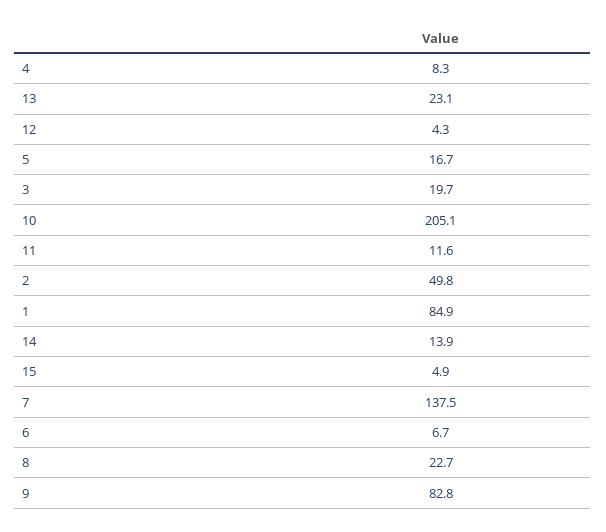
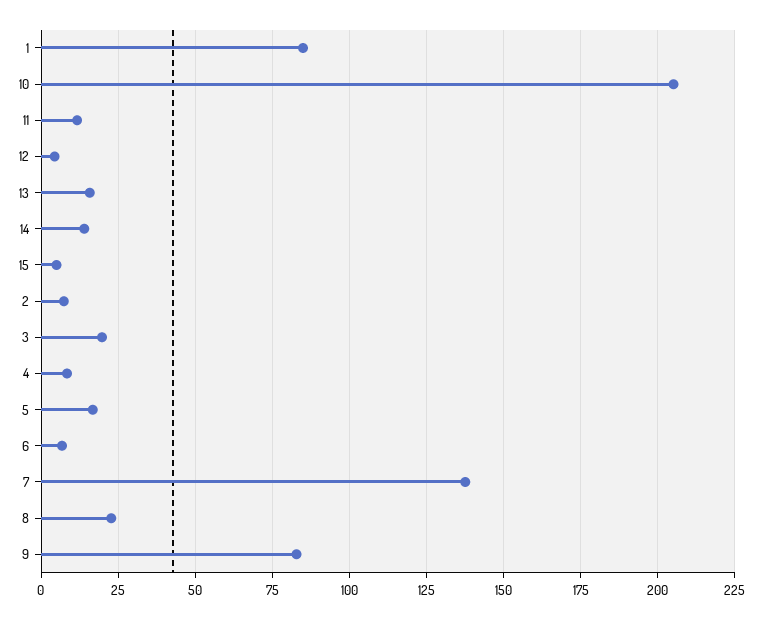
  {
    "4": 8.3,
-   "13": 23.1,
+   "13": 15,
    "12": 4.3,
    "5": 16.7,
    "3": 19.7,
    "10": 205.1,
    "11": 11.6,
-   "2": 49.8,
+   "2": 7.5,
    "1": 84.9,
    "14": 13.9,
    "15": 4.9,
    "7": 137.5,
    "6": 6.7,
    "8": 22.7,
    "9": 82.8
  }

